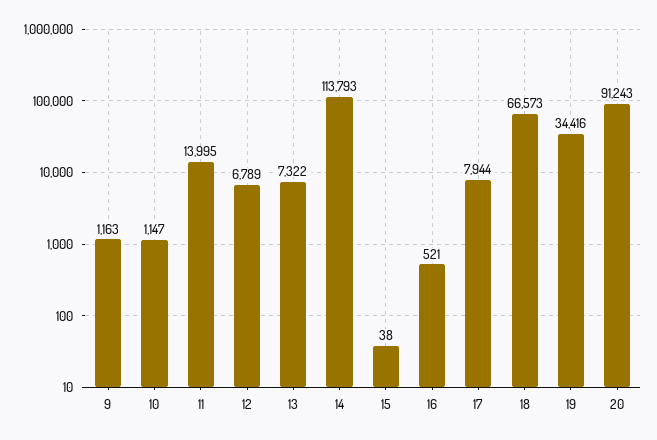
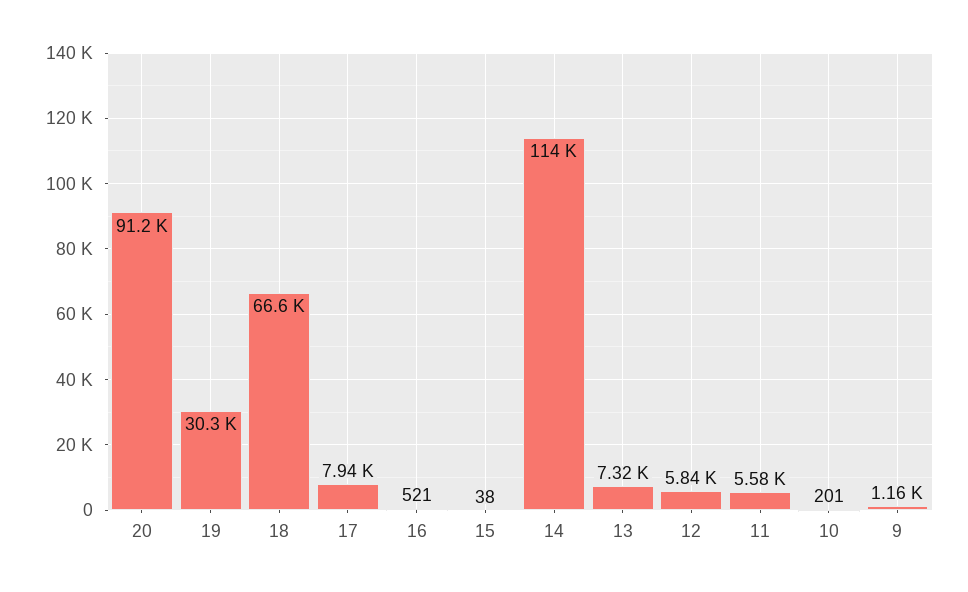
  {
    "9": 1163,
-   "10": 1147,
+   "10": 201,
-   "11": 13995,
+   "11": 5580,
-   "12": 6789,
+   "12": 5840,
    "13": 7322,
    "14": 113793,
    "15": 38,
    "16": 521,
    "17": 7944,
    "18": 66573,
-   "19": 34416,
+   "19": 30300,
    "20": 91243
  }

